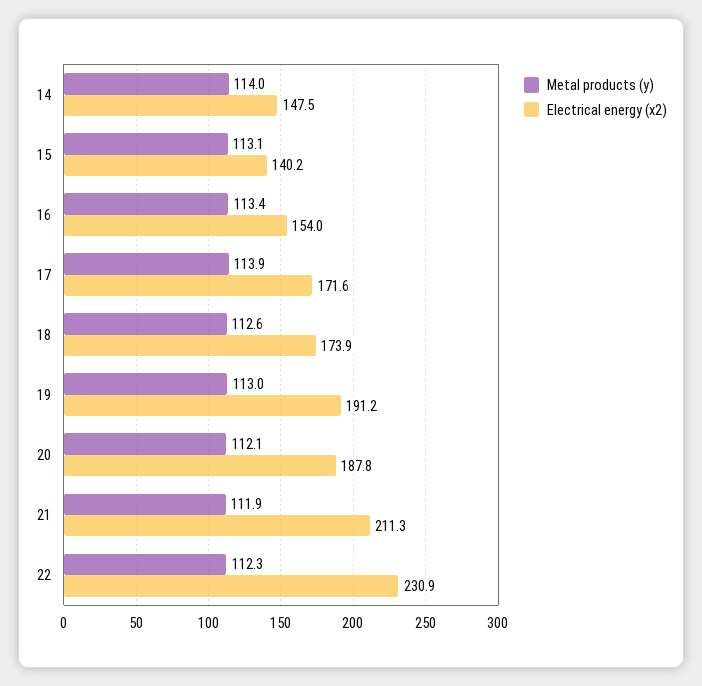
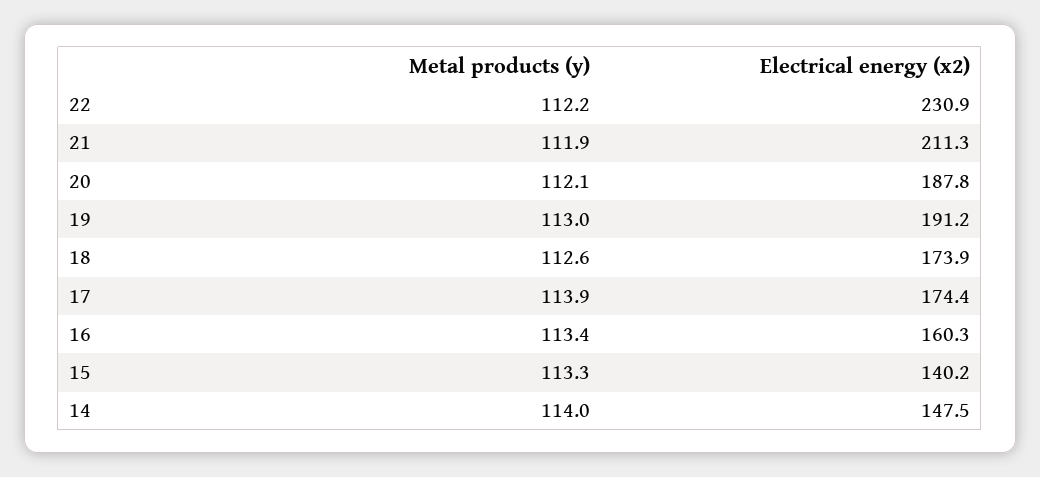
  {
    "Metal products (y)": {
      "14": 114,
-     "15": 113.1,
+     "15": 113.3,
      "16": 113.4,
      "17": 113.9,
      "18": 112.6,
      "19": 113,
      "20": 112.1,
      "21": 111.9,
-     "22": 112.3
+     "22": 112.2
    },
    "Electrical energy (x2)": {
      "14": 147.5,
      "15": 140.2,
-     "16": 154,
+     "16": 160.3,
-     "17": 171.6,
+     "17": 174.4,
      "18": 173.9,
      "19": 191.2,
      "20": 187.8,
      "21": 211.3,
      "22": 230.9
    }
  }

